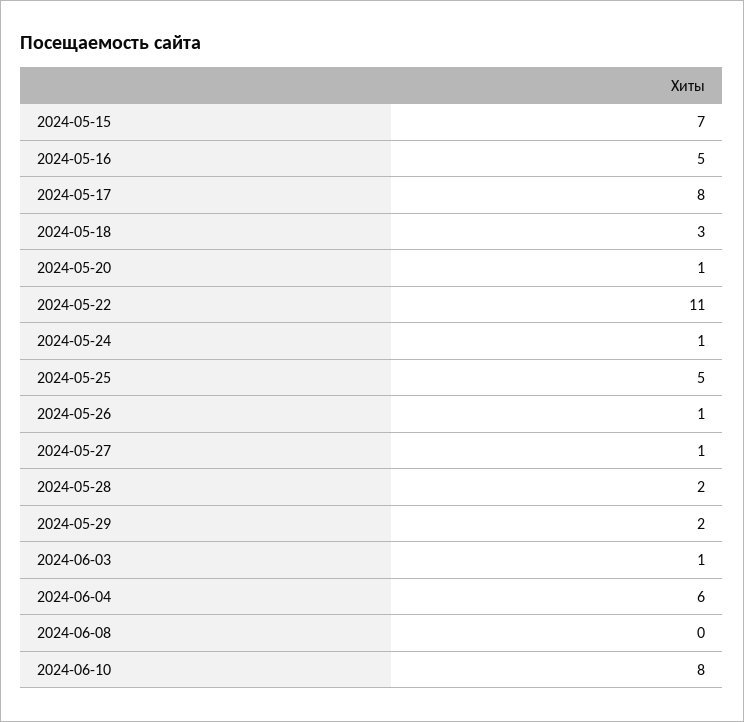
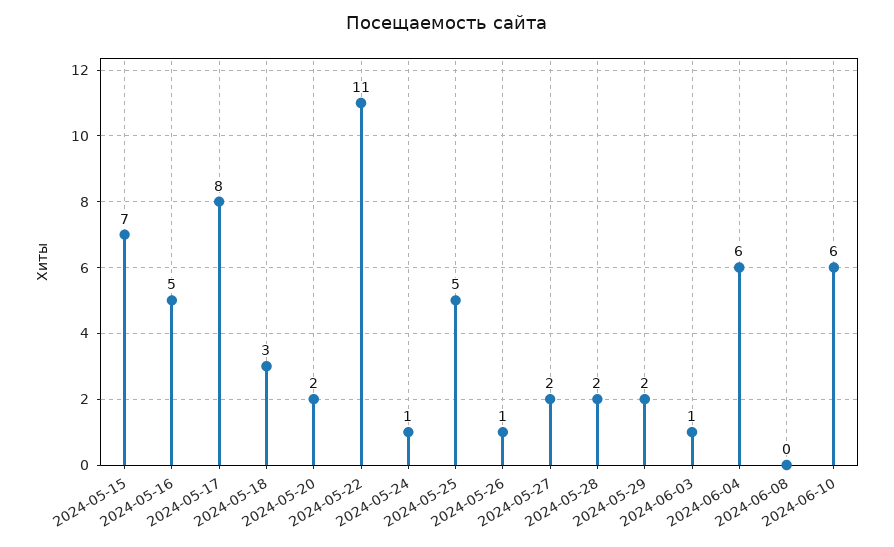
  {
    "2024-05-15": 7,
    "2024-05-16": 5,
    "2024-05-17": 8,
    "2024-05-18": 3,
-   "2024-05-20": 1,
+   "2024-05-20": 2,
    "2024-05-22": 11,
    "2024-05-24": 1,
    "2024-05-25": 5,
    "2024-05-26": 1,
-   "2024-05-27": 1,
+   "2024-05-27": 2,
    "2024-05-28": 2,
    "2024-05-29": 2,
    "2024-06-03": 1,
    "2024-06-04": 6,
    "2024-06-08": 0,
-   "2024-06-10": 8
+   "2024-06-10": 6
  }

